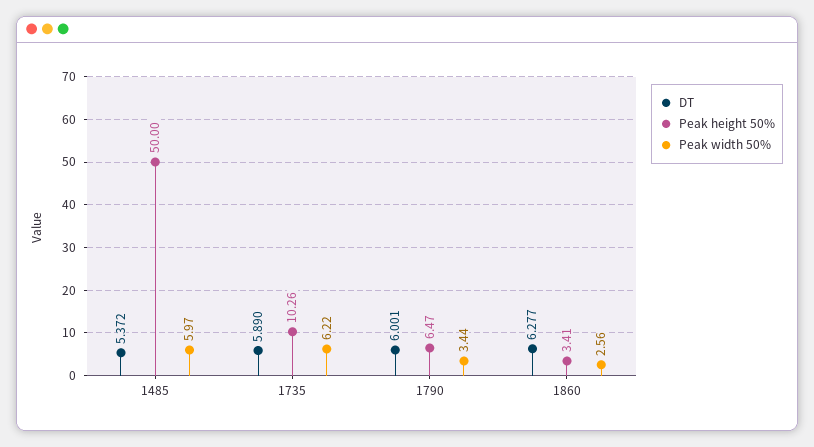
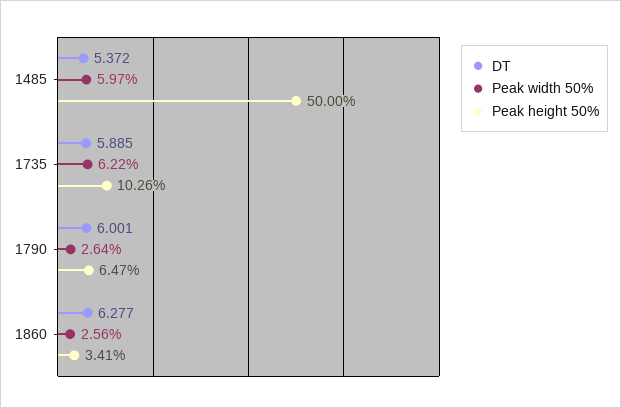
  {
    "DT": {
      "1485": 5.372,
-     "1735": 5.89,
+     "1735": 5.885,
      "1790": 6.001,
      "1860": 6.277
    },
    "Peak height 50%": {
      "1485": 50,
      "1735": 10.26,
      "1790": 6.47,
      "1860": 3.41
    },
    "Peak width 50%": {
      "1485": 5.97,
      "1735": 6.22,
-     "1790": 3.44,
+     "1790": 2.64,
      "1860": 2.56
    }
  }

